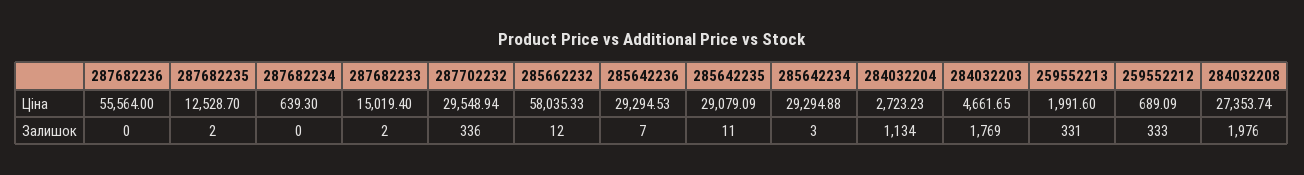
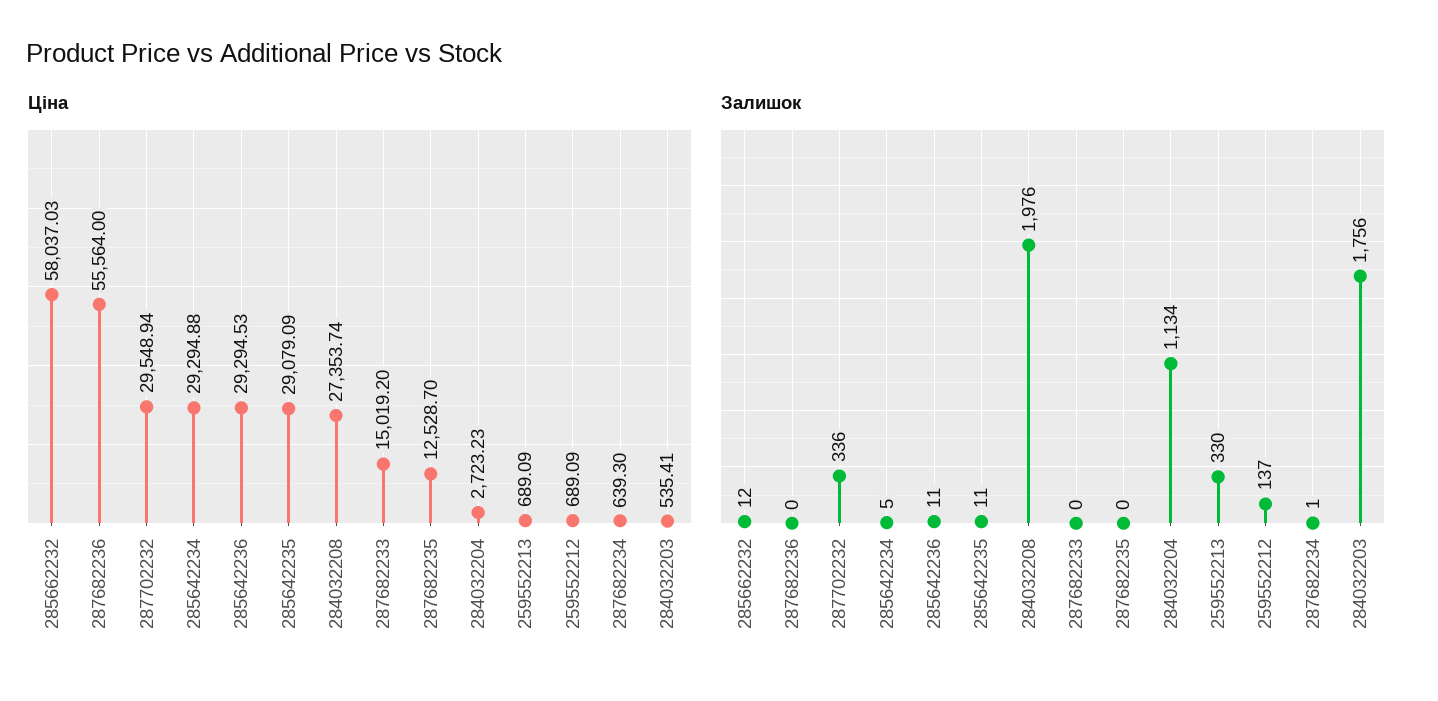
  {
    "Ціна": {
      "287682236": 55564,
      "287682235": 12528.7,
      "287682234": 639.3,
-     "287682233": 15019.4,
+     "287682233": 15019.2,
      "287702232": 29548.94,
-     "285662232": 58035.33,
+     "285662232": 58037.03,
      "285642236": 29294.53,
      "285642235": 29079.09,
      "285642234": 29294.88,
      "284032204": 2723.23,
-     "284032203": 4661.65,
+     "284032203": 535.41,
-     "259552213": 1991.6,
+     "259552213": 689.09,
      "259552212": 689.09,
      "284032208": 27353.74
    },
    "Залишок": {
      "287682236": 0,
-     "287682235": 2,
+     "287682235": 0,
-     "287682234": 0,
+     "287682234": 1,
-     "287682233": 2,
+     "287682233": 0,
      "287702232": 336,
      "285662232": 12,
-     "285642236": 7,
+     "285642236": 11,
      "285642235": 11,
-     "285642234": 3,
+     "285642234": 5,
      "284032204": 1134,
-     "284032203": 1769,
+     "284032203": 1756,
-     "259552213": 331,
+     "259552213": 330,
-     "259552212": 333,
+     "259552212": 137,
      "284032208": 1976
    }
  }

